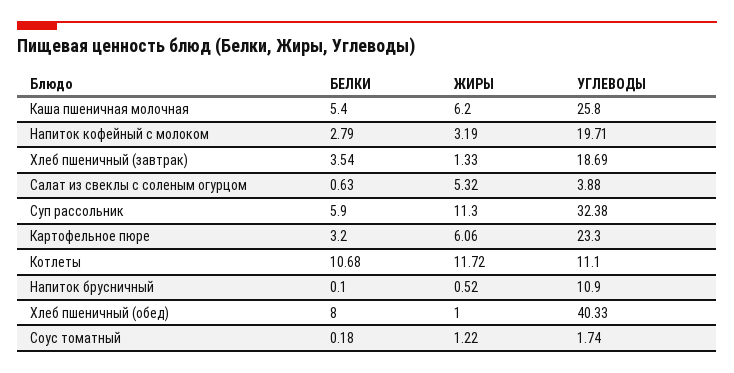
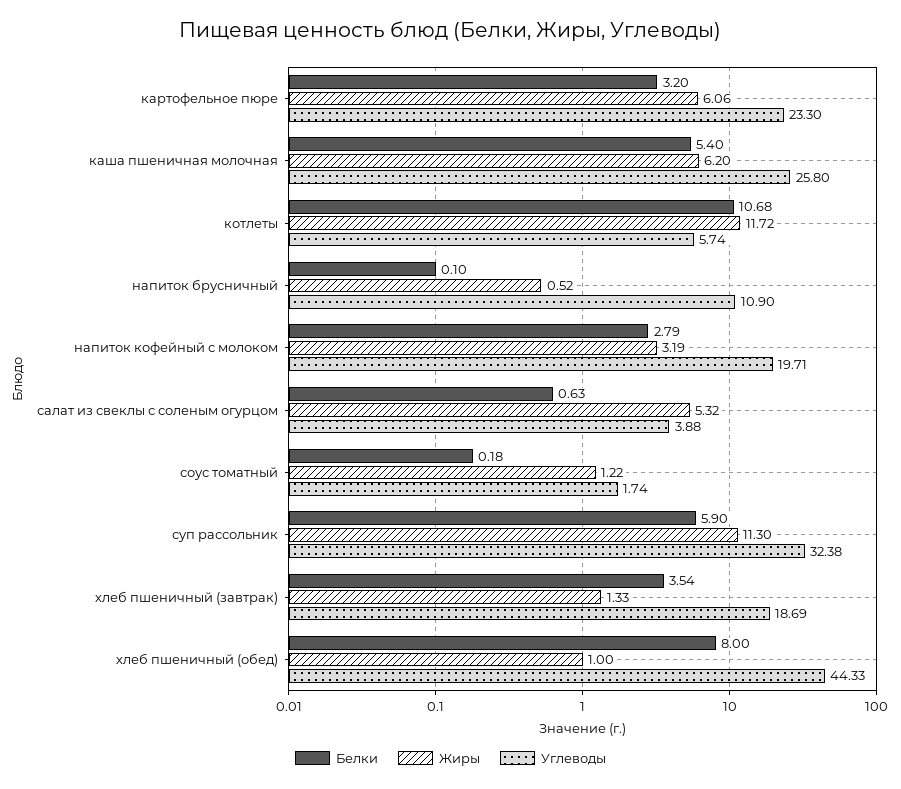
  {
    "БЕЛКИ": {
      "Каша пшеничная молочная": 5.4,
      "Напиток кофейный с молоком": 2.79,
      "Хлеб пшеничный (завтрак)": 3.54,
      "Салат из свеклы с соленым огурцом": 0.63,
      "Суп рассольник": 5.9,
      "Картофельное пюре": 3.2,
      "Котлеты": 10.68,
      "Напиток брусничный": 0.1,
      "Хлеб пшеничный (обед)": 8,
      "Соус томатный": 0.18
    },
    "ЖИРЫ": {
      "Каша пшеничная молочная": 6.2,
      "Напиток кофейный с молоком": 3.19,
      "Хлеб пшеничный (завтрак)": 1.33,
      "Салат из свеклы с соленым огурцом": 5.32,
      "Суп рассольник": 11.3,
      "Картофельное пюре": 6.06,
      "Котлеты": 11.72,
      "Напиток брусничный": 0.52,
      "Хлеб пшеничный (обед)": 1,
      "Соус томатный": 1.22
    },
    "УГЛЕВОДЫ": {
      "Каша пшеничная молочная": 25.8,
      "Напиток кофейный с молоком": 19.71,
      "Хлеб пшеничный (завтрак)": 18.69,
      "Салат из свеклы с соленым огурцом": 3.88,
      "Суп рассольник": 32.38,
      "Картофельное пюре": 23.3,
-     "Котлеты": 11.1,
+     "Котлеты": 5.74,
      "Напиток брусничный": 10.9,
-     "Хлеб пшеничный (обед)": 40.33,
+     "Хлеб пшеничный (обед)": 44.33,
      "Соус томатный": 1.74
    }
  }

